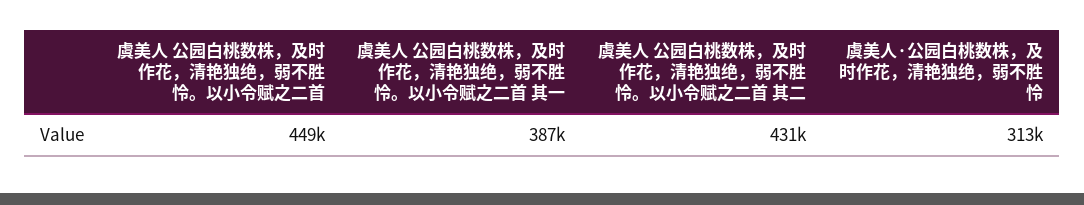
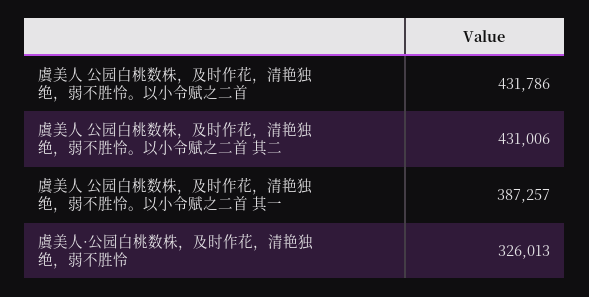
  {
-   "虞美人 公园白桃数株，及时作花，清艳独绝，弱不胜怜。以小令赋之二首": 449000,
+   "虞美人 公园白桃数株，及时作花，清艳独绝，弱不胜怜。以小令赋之二首": 431786,
    "虞美人 公园白桃数株，及时作花，清艳独绝，弱不胜怜。以小令赋之二首 其一": 387257,
    "虞美人 公园白桃数株，及时作花，清艳独绝，弱不胜怜。以小令赋之二首 其二": 431006,
-   "虞美人·公园白桃数株，及时作花，清艳独绝，弱不胜怜": 313000
+   "虞美人·公园白桃数株，及时作花，清艳独绝，弱不胜怜": 326013
  }

